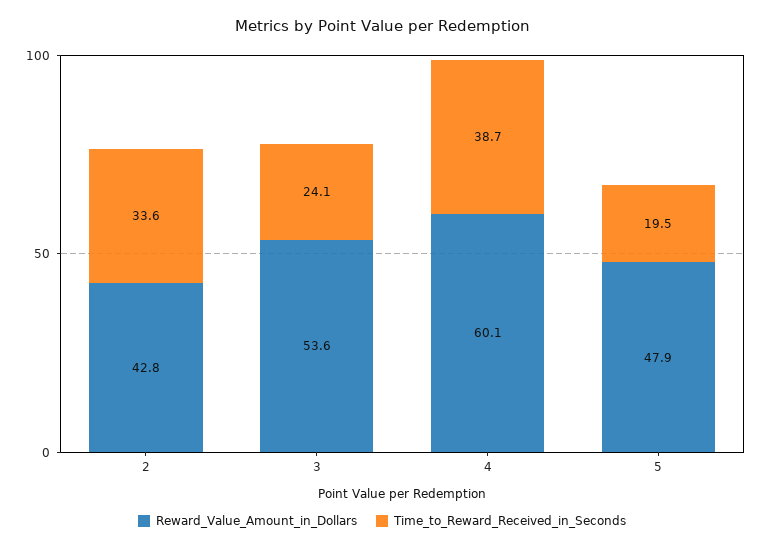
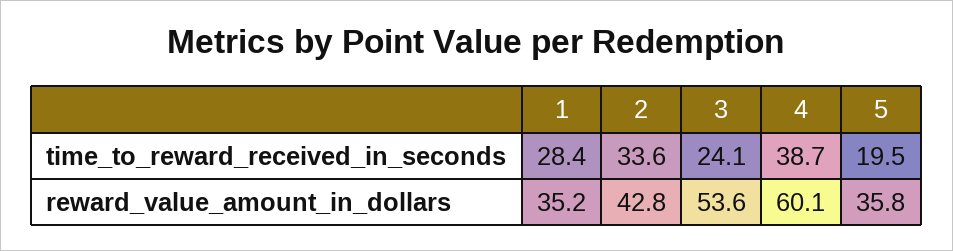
  {
    "Reward_Value_Amount_in_Dollars": {
      "2": 42.8,
      "3": 53.6,
      "4": 60.1,
-     "5": 47.9
+     "5": 35.8,
+     "1": 35.2
    },
    "Time_to_Reward_Received_in_Seconds": {
      "2": 33.6,
      "3": 24.1,
      "4": 38.7,
-     "5": 19.5
+     "5": 19.5,
+     "1": 28.4
    }
  }

